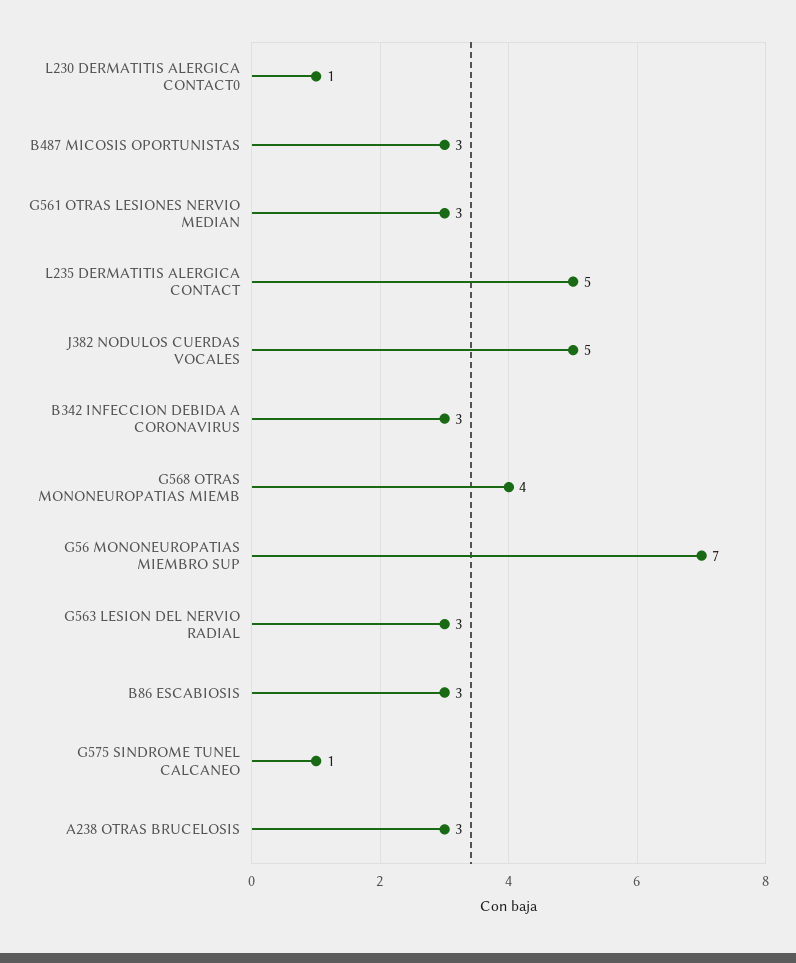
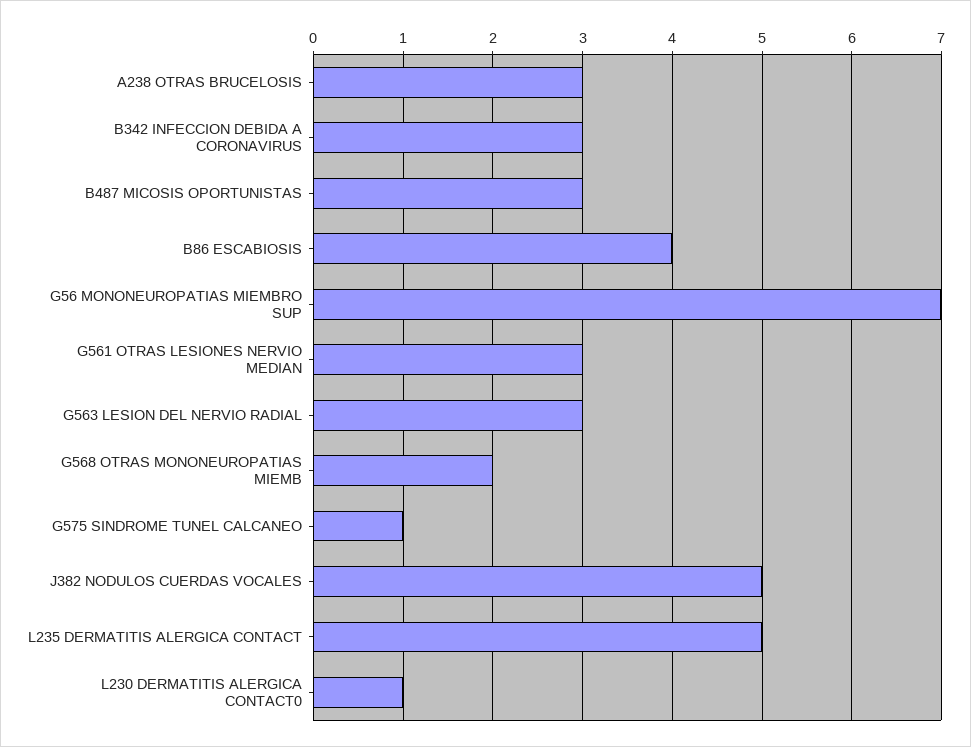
  {
    "L230 DERMATITIS ALERGICA CONTACT0": 1,
    "B487 MICOSIS OPORTUNISTAS": 3,
    "G561 OTRAS LESIONES NERVIO MEDIAN": 3,
    "L235 DERMATITIS ALERGICA CONTACT": 5,
    "J382 NODULOS CUERDAS VOCALES": 5,
    "B342 INFECCION DEBIDA A CORONAVIRUS": 3,
-   "G568 OTRAS MONONEUROPATIAS MIEMB": 4,
+   "G568 OTRAS MONONEUROPATIAS MIEMB": 2,
    "G56 MONONEUROPATIAS MIEMBRO SUP": 7,
    "G563 LESION DEL NERVIO RADIAL": 3,
-   "B86 ESCABIOSIS": 3,
+   "B86 ESCABIOSIS": 4,
    "G575 SINDROME TUNEL CALCANEO": 1,
    "A238 OTRAS BRUCELOSIS": 3
  }

